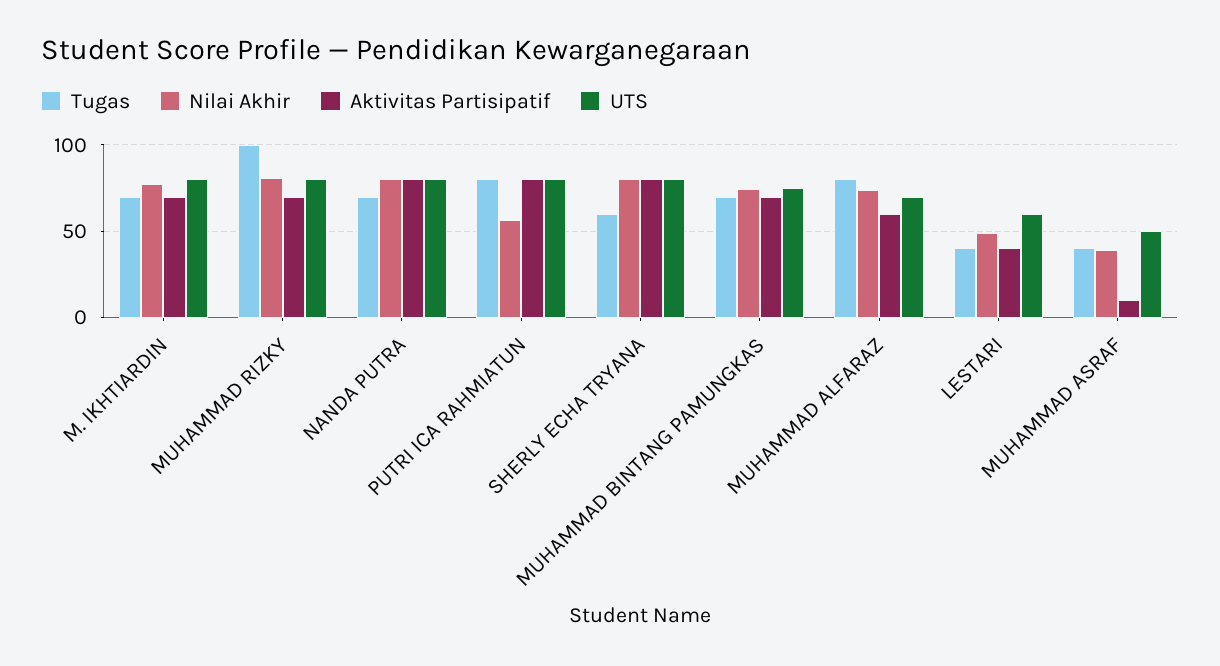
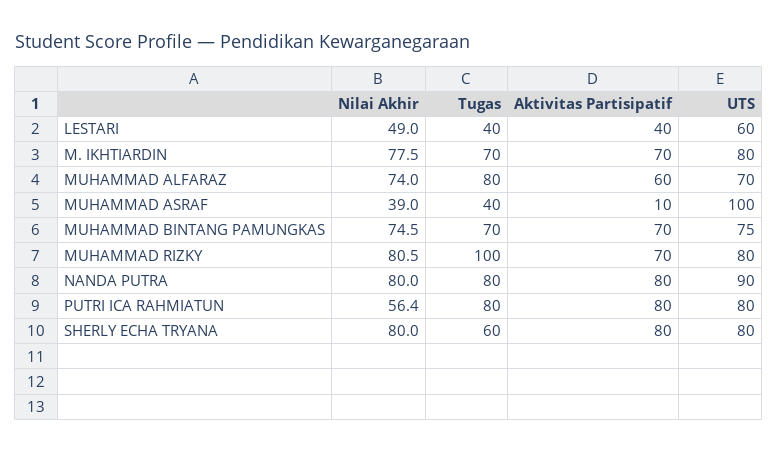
  {
    "Tugas": {
      "M. IKHTIARDIN": 70,
      "MUHAMMAD RIZKY": 100,
-     "NANDA PUTRA": 70,
+     "NANDA PUTRA": 80,
      "PUTRI ICA RAHMIATUN": 80,
      "SHERLY ECHA TRYANA": 60,
      "MUHAMMAD BINTANG PAMUNGKAS": 70,
      "MUHAMMAD ALFARAZ": 80,
      "LESTARI": 40,
      "MUHAMMAD ASRAF": 40
    },
    "Nilai Akhir": {
      "M. IKHTIARDIN": 77.5,
      "MUHAMMAD RIZKY": 80.5,
      "NANDA PUTRA": 80,
      "PUTRI ICA RAHMIATUN": 56.4,
      "SHERLY ECHA TRYANA": 80,
      "MUHAMMAD BINTANG PAMUNGKAS": 74.5,
      "MUHAMMAD ALFARAZ": 74,
      "LESTARI": 49,
      "MUHAMMAD ASRAF": 39
    },
    "Aktivitas Partisipatif": {
      "M. IKHTIARDIN": 70,
      "MUHAMMAD RIZKY": 70,
      "NANDA PUTRA": 80,
      "PUTRI ICA RAHMIATUN": 80,
      "SHERLY ECHA TRYANA": 80,
      "MUHAMMAD BINTANG PAMUNGKAS": 70,
      "MUHAMMAD ALFARAZ": 60,
      "LESTARI": 40,
      "MUHAMMAD ASRAF": 10
    },
    "UTS": {
      "M. IKHTIARDIN": 80,
      "MUHAMMAD RIZKY": 80,
-     "NANDA PUTRA": 80,
+     "NANDA PUTRA": 90,
      "PUTRI ICA RAHMIATUN": 80,
      "SHERLY ECHA TRYANA": 80,
      "MUHAMMAD BINTANG PAMUNGKAS": 75,
      "MUHAMMAD ALFARAZ": 70,
      "LESTARI": 60,
-     "MUHAMMAD ASRAF": 50
+     "MUHAMMAD ASRAF": 100
    }
  }

